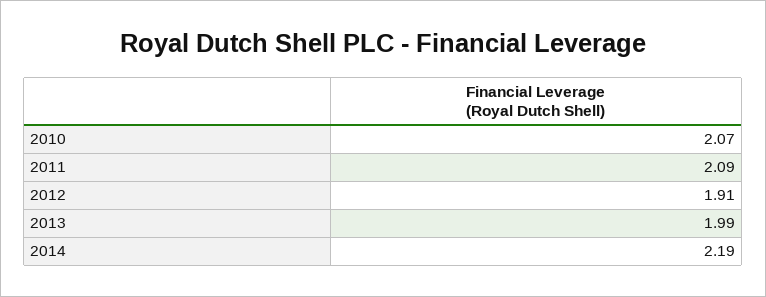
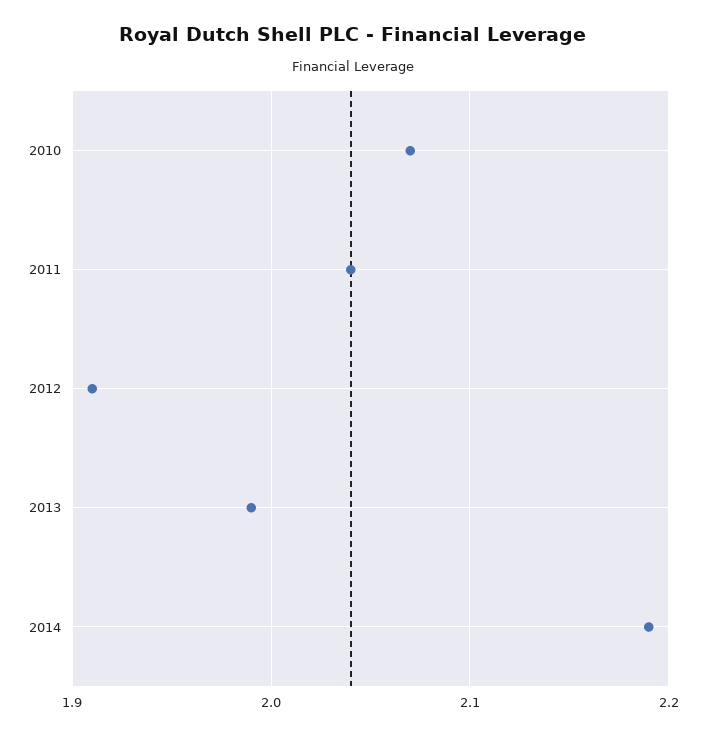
  {
    "2010": 2.07,
-   "2011": 2.09,
+   "2011": 2.04,
    "2012": 1.91,
    "2013": 1.99,
    "2014": 2.19
  }

